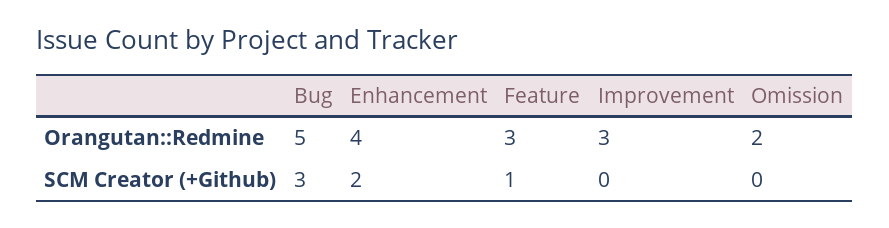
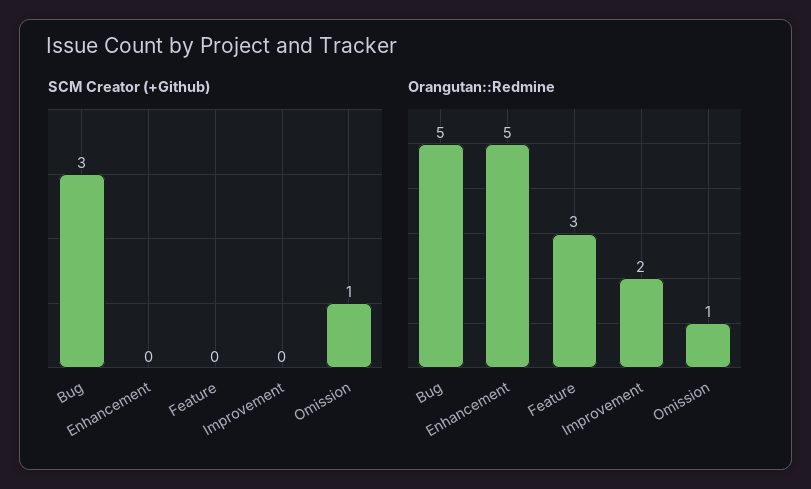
  {
    "Orangutan::Redmine": {
      "Bug": 5,
-     "Enhancement": 4,
+     "Enhancement": 5,
      "Feature": 3,
-     "Improvement": 3,
+     "Improvement": 2,
-     "Omission": 2
+     "Omission": 1
    },
    "SCM Creator (+Github)": {
      "Bug": 3,
-     "Enhancement": 2,
+     "Enhancement": 0,
-     "Feature": 1,
+     "Feature": 0,
      "Improvement": 0,
-     "Omission": 0
+     "Omission": 1
    }
  }

